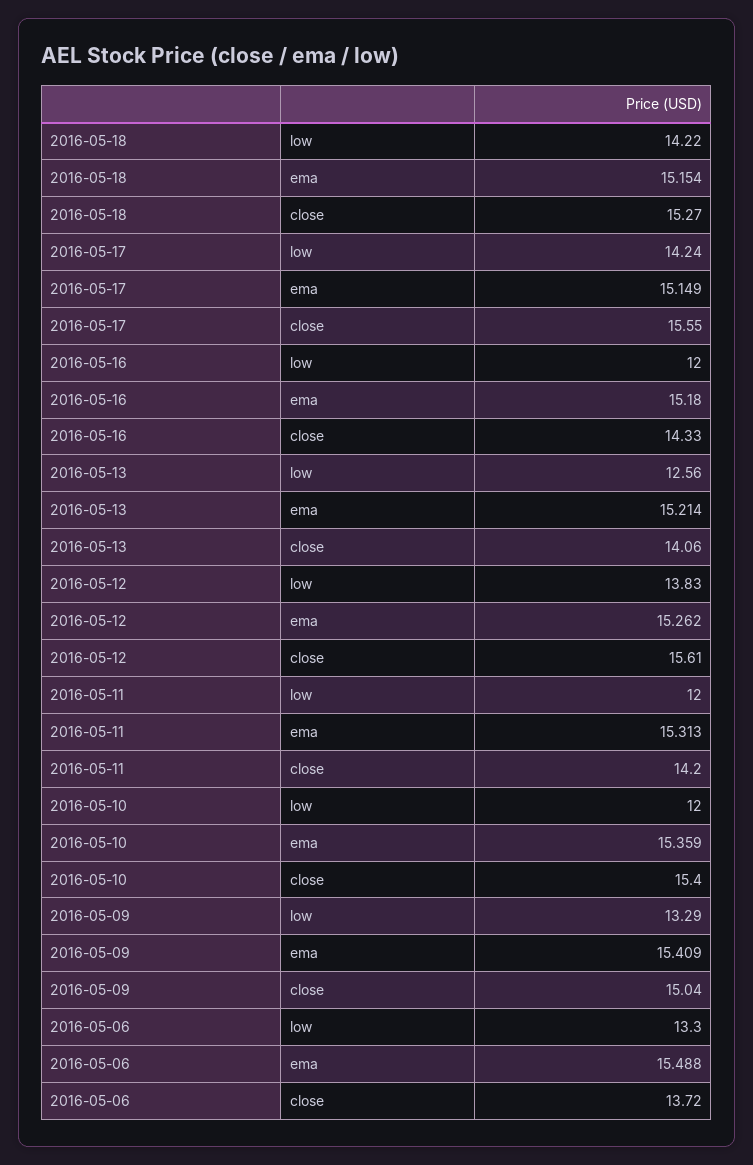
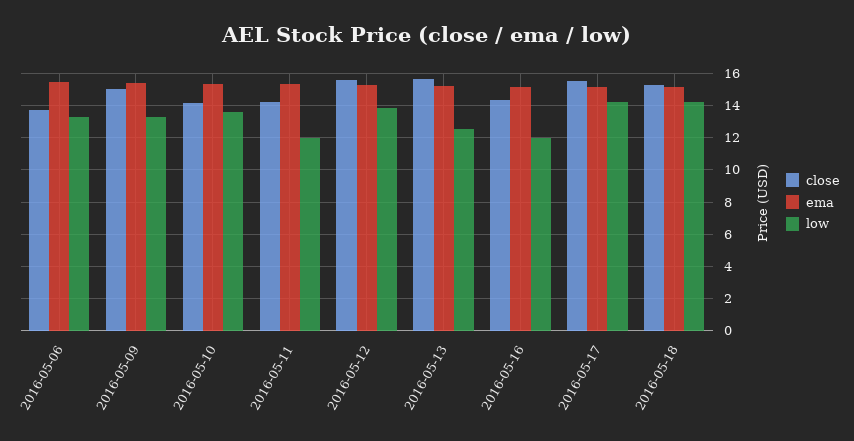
  {
    "low": {
      "2016-05-18": 14.22,
      "2016-05-17": 14.24,
      "2016-05-16": 12,
      "2016-05-13": 12.56,
      "2016-05-12": 13.83,
      "2016-05-11": 12,
-     "2016-05-10": 12,
+     "2016-05-10": 13.5,
      "2016-05-09": 13.29,
      "2016-05-06": 13.3
    },
    "ema": {
      "2016-05-18": 15.154,
      "2016-05-17": 15.149,
      "2016-05-16": 15.18,
      "2016-05-13": 15.214,
      "2016-05-12": 15.262,
      "2016-05-11": 15.313,
      "2016-05-10": 15.359,
      "2016-05-09": 15.409,
      "2016-05-06": 15.488
    },
    "close": {
      "2016-05-18": 15.27,
      "2016-05-17": 15.55,
      "2016-05-16": 14.33,
-     "2016-05-13": 14.06,
+     "2016-05-13": 15.5,
      "2016-05-12": 15.61,
      "2016-05-11": 14.2,
-     "2016-05-10": 15.4,
+     "2016-05-10": 14,
      "2016-05-09": 15.04,
      "2016-05-06": 13.72
    }
  }

